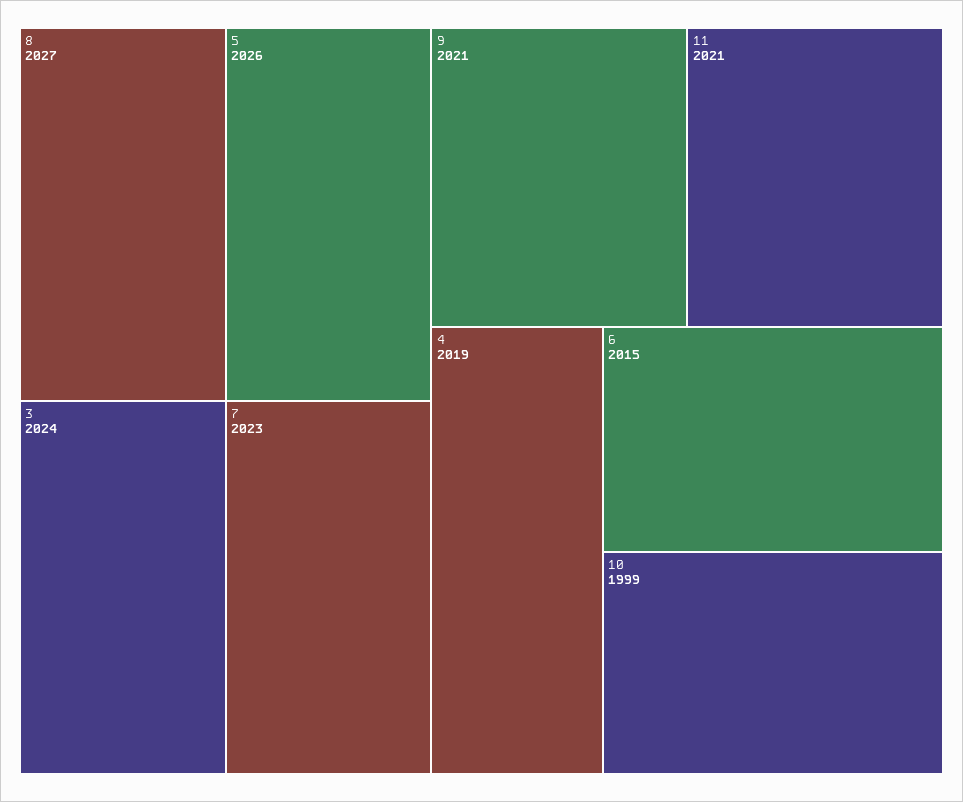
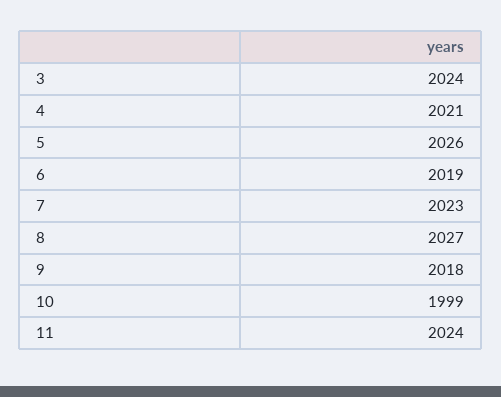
  {
    "8": 2027,
    "5": 2026,
    "3": 2024,
    "7": 2023,
-   "9": 2021,
+   "9": 2018,
-   "11": 2021,
+   "11": 2024,
-   "4": 2019,
+   "4": 2021,
-   "6": 2015,
+   "6": 2019,
    "10": 1999
  }

